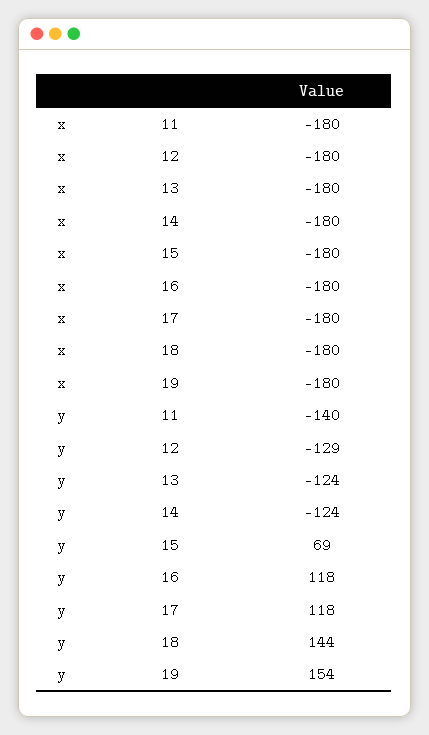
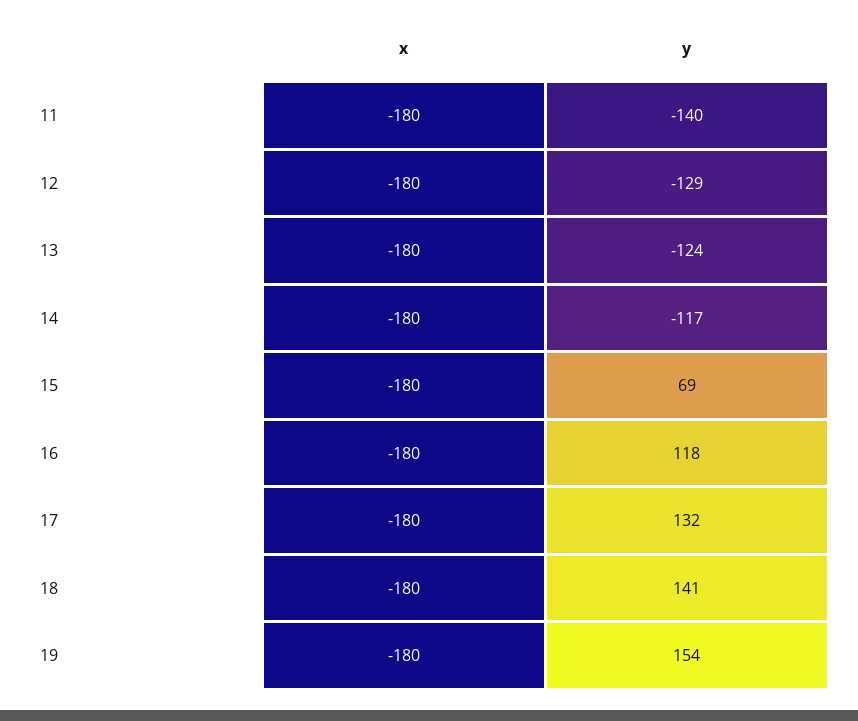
  {
    "x": {
      "11": -180,
      "12": -180,
      "13": -180,
      "14": -180,
      "15": -180,
      "16": -180,
      "17": -180,
      "18": -180,
      "19": -180
    },
    "y": {
      "11": -140,
      "12": -129,
      "13": -124,
-     "14": -124,
+     "14": -117,
      "15": 69,
      "16": 118,
-     "17": 118,
+     "17": 132,
-     "18": 144,
+     "18": 141,
      "19": 154
    }
  }

